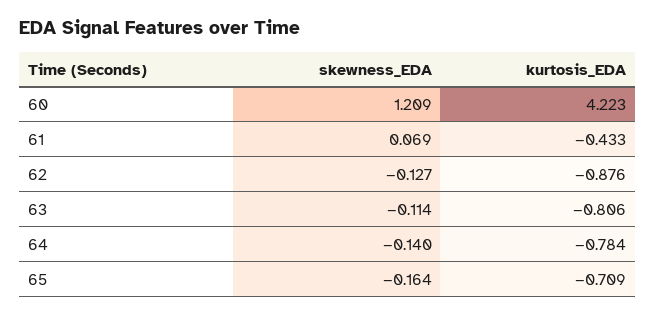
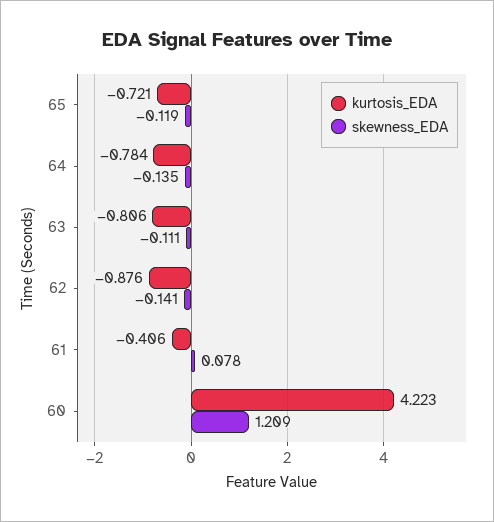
  {
    "skewness_EDA": {
      "60": 1.209,
-     "61": 0.069,
+     "61": 0.078,
-     "62": -0.127,
+     "62": -0.141,
-     "63": -0.114,
+     "63": -0.111,
-     "64": -0.14,
+     "64": -0.135,
-     "65": -0.164
+     "65": -0.119
    },
    "kurtosis_EDA": {
      "60": 4.223,
-     "61": -0.433,
+     "61": -0.406,
      "62": -0.876,
      "63": -0.806,
      "64": -0.784,
-     "65": -0.709
+     "65": -0.721
    }
  }

